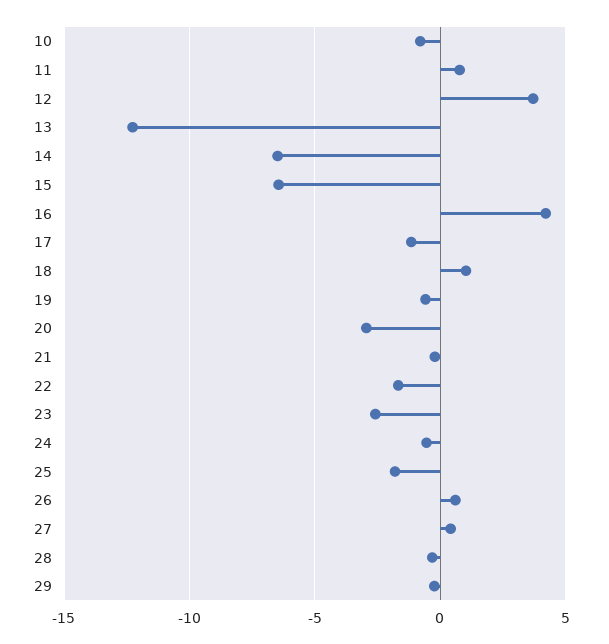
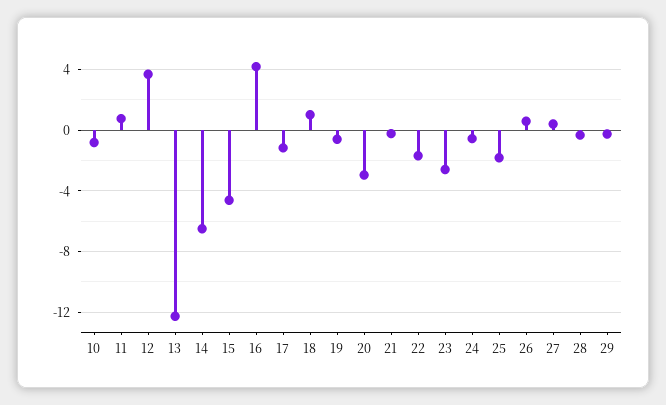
  {
    "10": -1,
    "11": 1,
    "12": 3.5,
    "13": -12.5,
    "14": -6.5,
-   "15": -6.5,
+   "15": -4.5,
    "16": 4,
    "17": -1,
    "18": 1,
    "19": -0.5,
    "20": -3,
    "21": 0,
    "22": -1.5,
    "23": -2.5,
    "24": -0.5,
    "25": -2,
    "26": 0.5,
    "27": 0.5,
    "28": -0.5,
    "29": 0
  }

